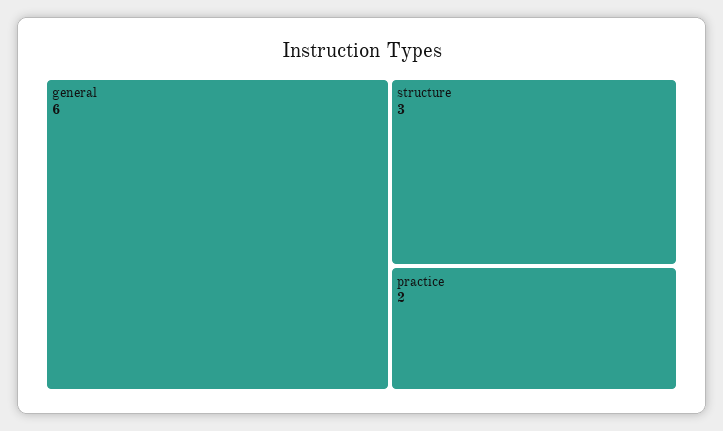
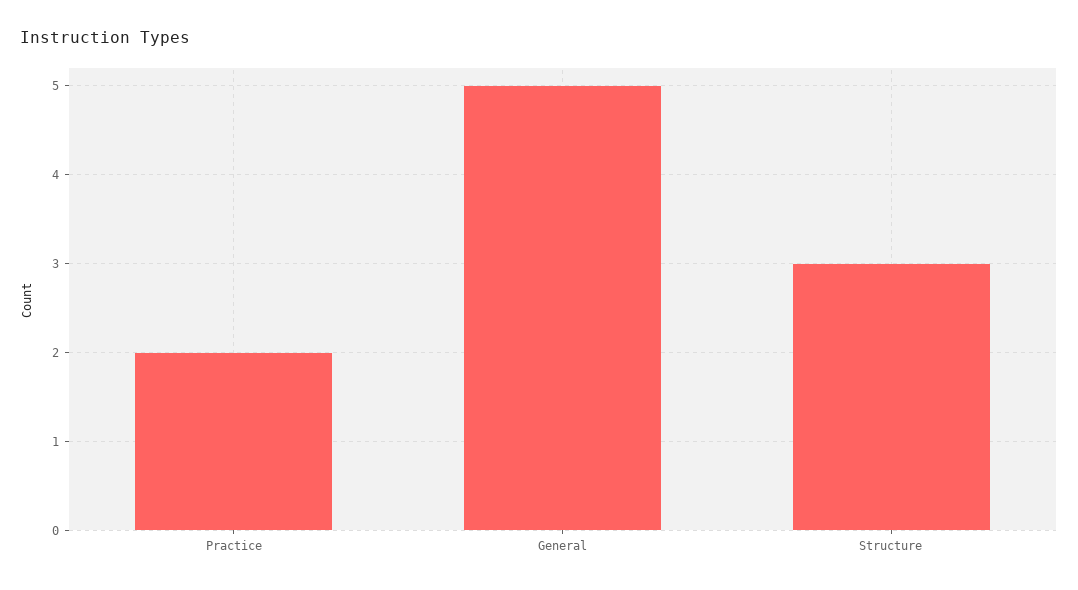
  {
-   "general": 6,
+   "general": 5,
    "structure": 3,
    "practice": 2
  }

